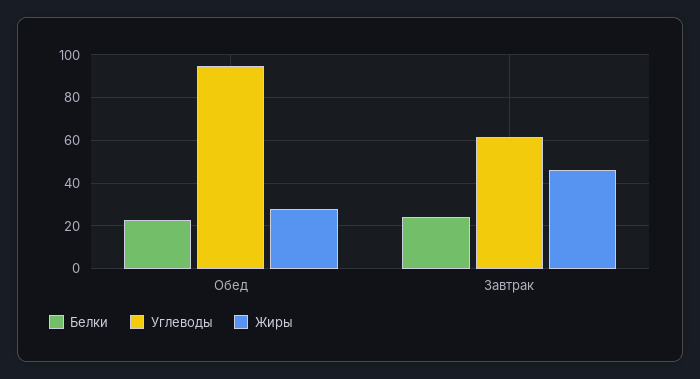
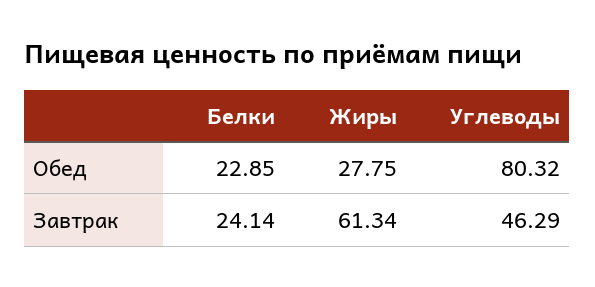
  {
    "Белки": {
      "Обед": 22.85,
      "Завтрак": 24.14
    },
    "Углеводы": {
-     "Обед": 95,
+     "Обед": 80.32,
-     "Завтрак": 60
+     "Завтрак": 46.29
    },
    "Жиры": {
      "Обед": 27.75,
-     "Завтрак": 45
+     "Завтрак": 61.34
    }
  }

